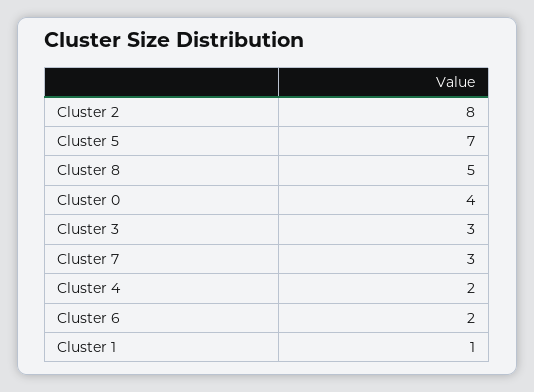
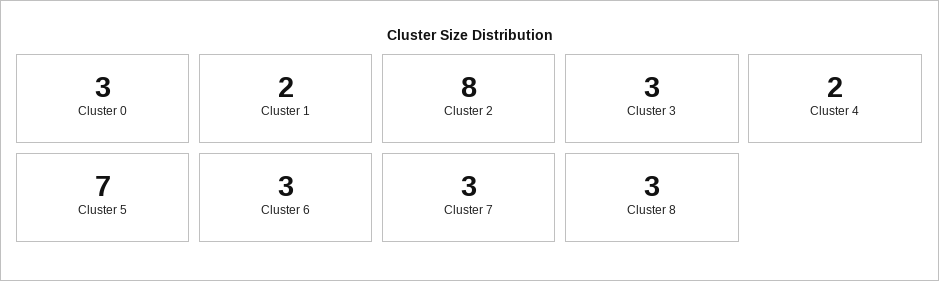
  {
    "Cluster 2": 8,
    "Cluster 5": 7,
-   "Cluster 8": 5,
+   "Cluster 8": 3,
-   "Cluster 0": 4,
+   "Cluster 0": 3,
    "Cluster 3": 3,
    "Cluster 7": 3,
    "Cluster 4": 2,
-   "Cluster 6": 2,
+   "Cluster 6": 3,
-   "Cluster 1": 1
+   "Cluster 1": 2
  }

